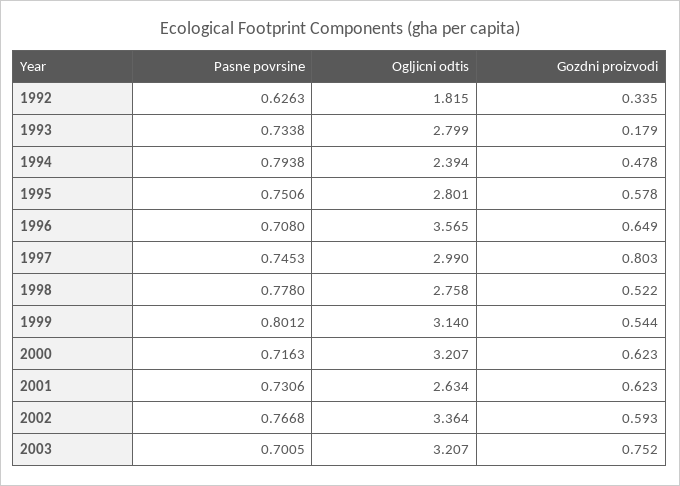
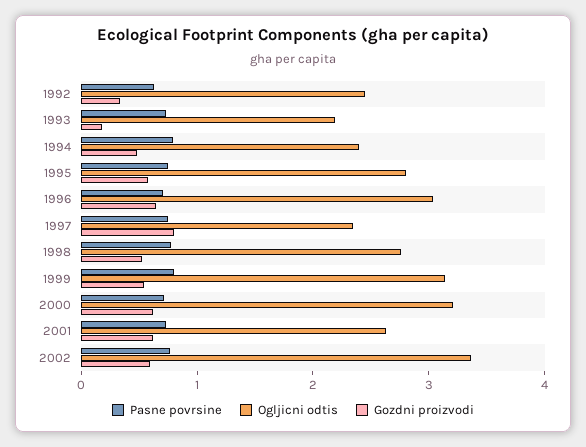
  {
    "Pasne povrsine": {
      "1992": 0.6263,
      "1993": 0.7338,
      "1994": 0.7938,
      "1995": 0.7506,
      "1996": 0.708,
      "1997": 0.7453,
      "1998": 0.778,
      "1999": 0.8012,
      "2000": 0.7163,
      "2001": 0.7306,
-     "2002": 0.7668,
+     "2002": 0.7668
-     "2003": 0.7005
    },
    "Ogljicni odtis": {
-     "1992": 1.815,
+     "1992": 2.4,
-     "1993": 2.799,
+     "1993": 2.2,
      "1994": 2.394,
      "1995": 2.801,
-     "1996": 3.565,
+     "1996": 3,
-     "1997": 2.99,
+     "1997": 2.4,
      "1998": 2.758,
      "1999": 3.14,
      "2000": 3.207,
      "2001": 2.634,
-     "2002": 3.364,
+     "2002": 3.364
-     "2003": 3.207
    },
    "Gozdni proizvodi": {
      "1992": 0.335,
      "1993": 0.179,
      "1994": 0.478,
      "1995": 0.578,
      "1996": 0.649,
      "1997": 0.803,
      "1998": 0.522,
      "1999": 0.544,
      "2000": 0.623,
      "2001": 0.623,
-     "2002": 0.593,
+     "2002": 0.593
-     "2003": 0.752
    }
  }

